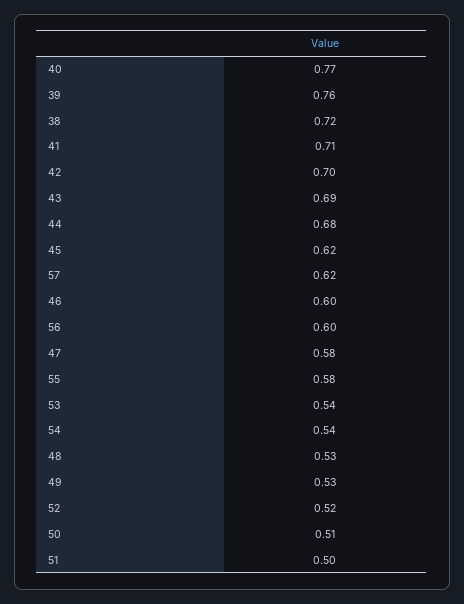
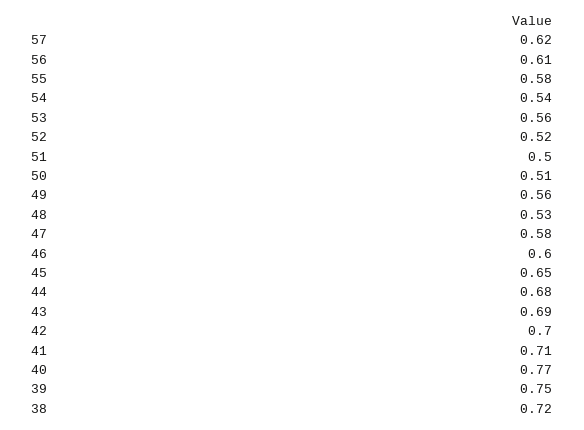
  {
    "40": 0.77,
-   "39": 0.76,
+   "39": 0.75,
    "38": 0.72,
    "41": 0.71,
    "42": 0.7,
    "43": 0.69,
    "44": 0.68,
-   "45": 0.62,
+   "45": 0.65,
    "57": 0.62,
    "46": 0.6,
-   "56": 0.6,
+   "56": 0.61,
    "47": 0.58,
    "55": 0.58,
-   "53": 0.54,
+   "53": 0.56,
    "54": 0.54,
    "48": 0.53,
-   "49": 0.53,
+   "49": 0.56,
    "52": 0.52,
    "50": 0.51,
    "51": 0.5
  }

